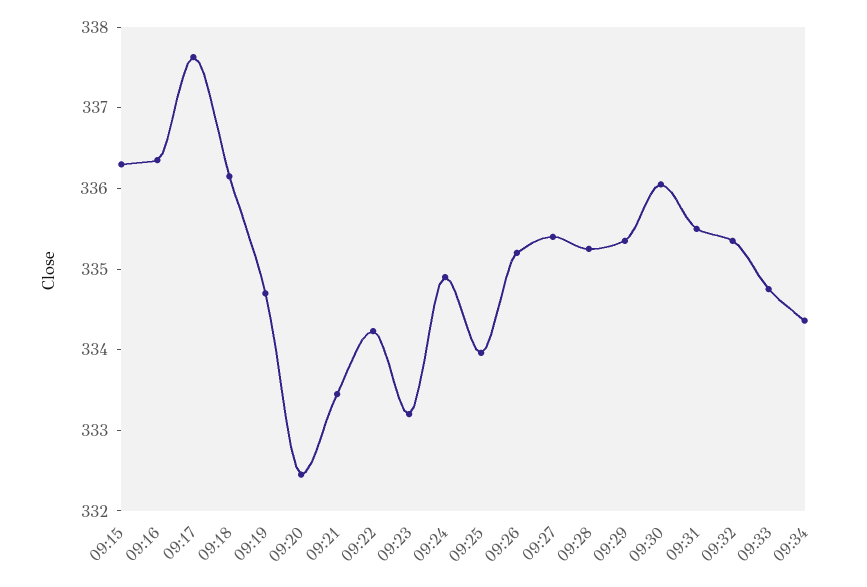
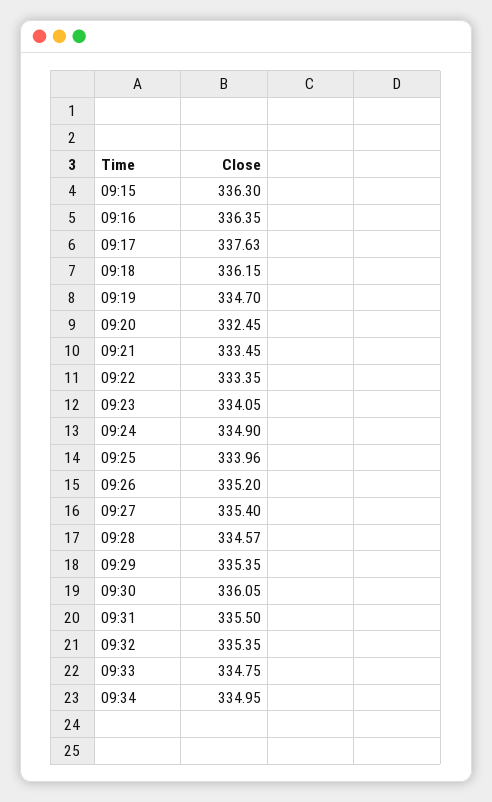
  {
    "09:15": 336.3,
    "09:16": 336.35,
    "09:17": 337.63,
    "09:18": 336.15,
    "09:19": 334.7,
    "09:20": 332.45,
    "09:21": 333.45,
-   "09:22": 334.2,
+   "09:22": 333.35,
-   "09:23": 333.2,
+   "09:23": 334.05,
    "09:24": 334.9,
    "09:25": 333.96,
    "09:26": 335.2,
    "09:27": 335.4,
-   "09:28": 335.2,
+   "09:28": 334.57,
    "09:29": 335.35,
    "09:30": 336.05,
    "09:31": 335.5,
    "09:32": 335.35,
    "09:33": 334.75,
-   "09:34": 334.4
+   "09:34": 334.95
  }

